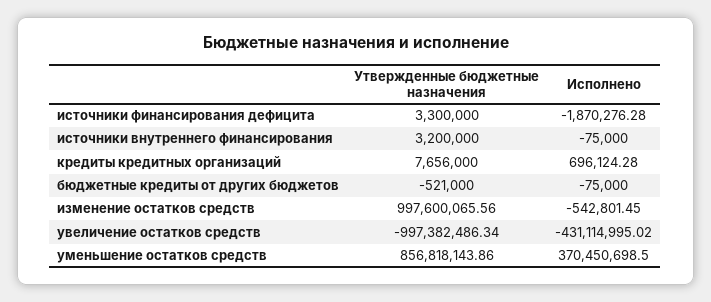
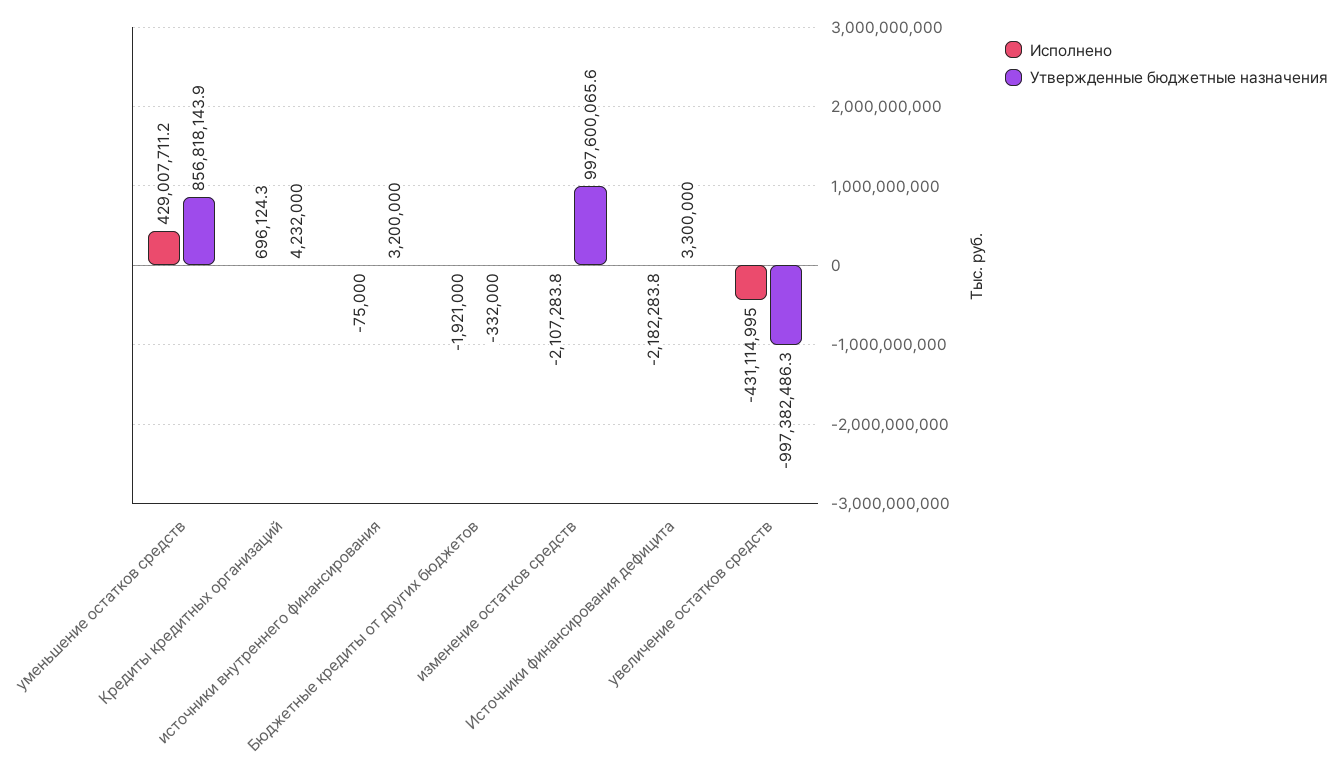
  {
    "Утвержденные бюджетные назначения": {
      "источники финансирования дефицита": 3300000,
      "источники внутреннего финансирования": 3200000,
-     "кредиты кредитных организаций": 7656000,
+     "кредиты кредитных организаций": 4232000,
-     "бюджетные кредиты от других бюджетов": -521000,
+     "бюджетные кредиты от других бюджетов": -332000,
      "изменение остатков средств": 997600065.56,
      "увеличение остатков средств": -997382486.34,
      "уменьшение остатков средств": 856818143.86
    },
    "Исполнено": {
-     "источники финансирования дефицита": -1870276.28,
+     "источники финансирования дефицита": -2182283.8,
      "источники внутреннего финансирования": -75000,
      "кредиты кредитных организаций": 696124.28,
-     "бюджетные кредиты от других бюджетов": -75000,
+     "бюджетные кредиты от других бюджетов": -1921000,
-     "изменение остатков средств": -542801.45,
+     "изменение остатков средств": -2107283.8,
      "увеличение остатков средств": -431114995.02,
-     "уменьшение остатков средств": 370450698.5
+     "уменьшение остатков средств": 429007711.2
    }
  }

